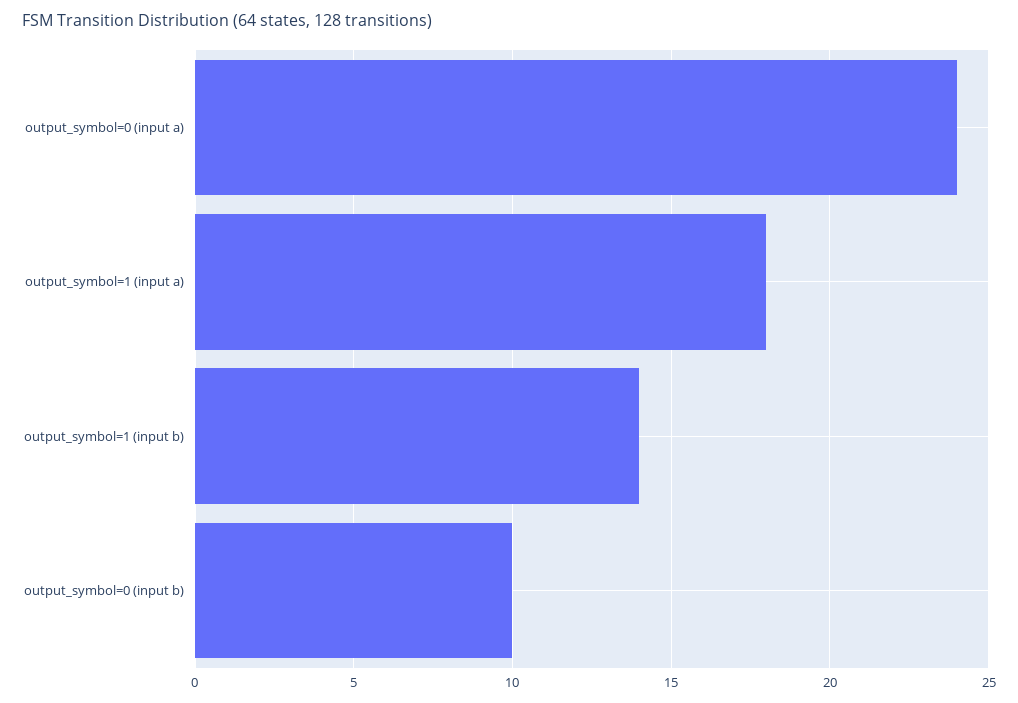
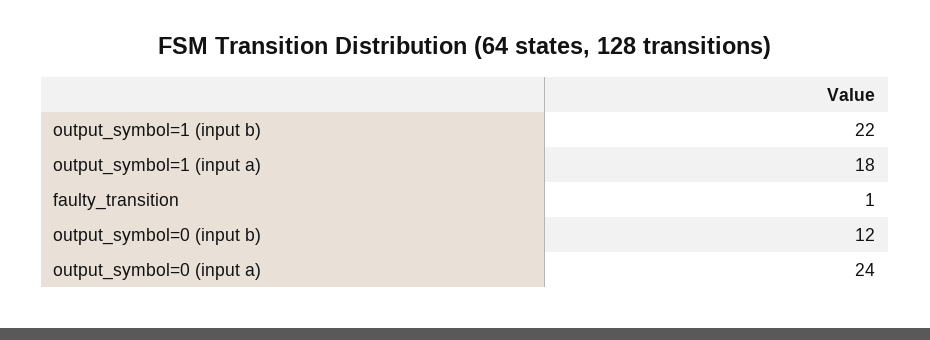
  {
    "output_symbol=0 (input a)": 24,
    "output_symbol=1 (input a)": 18,
-   "output_symbol=1 (input b)": 14,
+   "output_symbol=1 (input b)": 22,
-   "output_symbol=0 (input b)": 10
+   "output_symbol=0 (input b)": 12,
+   "faulty_transition": 1
  }

